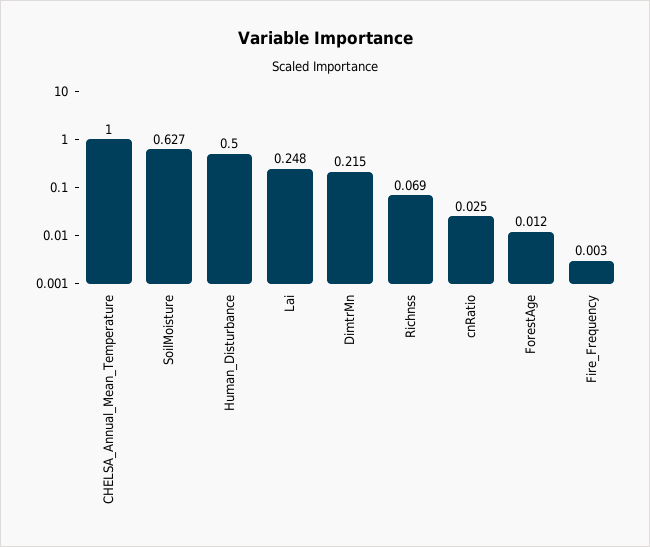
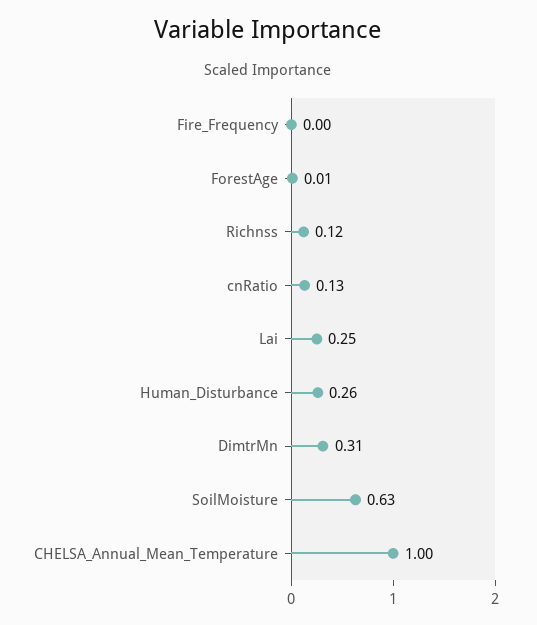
  {
    "CHELSA_Annual_Mean_Temperature": 1,
    "SoilMoisture": 0.627,
-   "Human_Disturbance": 0.5,
+   "Human_Disturbance": 0.26,
    "Lai": 0.248,
-   "DimtrMn": 0.215,
+   "DimtrMn": 0.31,
-   "Richnss": 0.069,
+   "Richnss": 0.12,
-   "cnRatio": 0.025,
+   "cnRatio": 0.13,
    "ForestAge": 0.012,
    "Fire_Frequency": 0.003
  }

